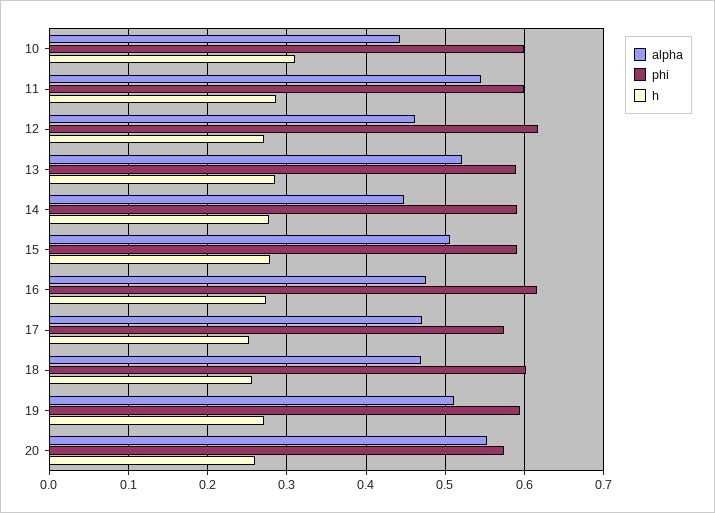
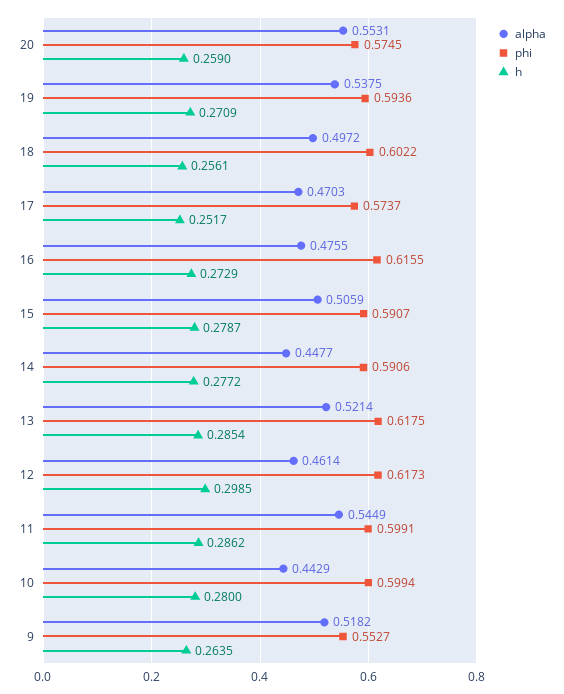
  {
    "alpha": {
      "10": 0.4429,
      "11": 0.5449,
      "12": 0.4614,
      "13": 0.5214,
      "14": 0.4477,
      "15": 0.5059,
      "16": 0.4755,
      "17": 0.4703,
-     "18": 0.47,
+     "18": 0.4972,
-     "19": 0.51,
+     "19": 0.5375,
-     "20": 0.5531
+     "20": 0.5531,
+     "9": 0.5182
    },
    "phi": {
      "10": 0.5994,
      "11": 0.5991,
      "12": 0.6173,
-     "13": 0.59,
+     "13": 0.6175,
      "14": 0.5906,
      "15": 0.5907,
      "16": 0.6155,
      "17": 0.5737,
      "18": 0.6022,
      "19": 0.5936,
-     "20": 0.5745
+     "20": 0.5745,
+     "9": 0.5527
    },
    "h": {
-     "10": 0.31,
+     "10": 0.28,
      "11": 0.2862,
-     "12": 0.27,
+     "12": 0.2985,
      "13": 0.2854,
      "14": 0.2772,
      "15": 0.2787,
      "16": 0.2729,
      "17": 0.2517,
      "18": 0.2561,
      "19": 0.2709,
-     "20": 0.259
+     "20": 0.259,
+     "9": 0.2635
    }
  }

